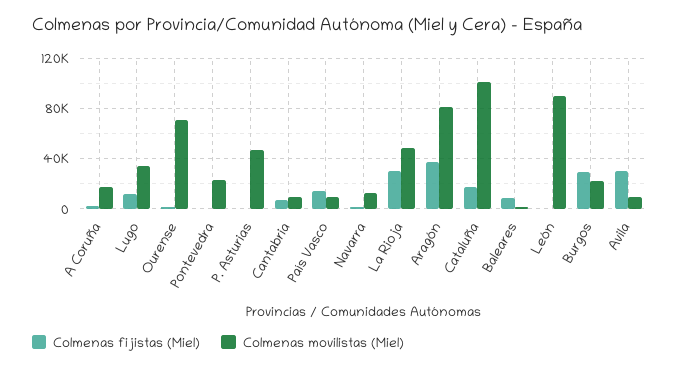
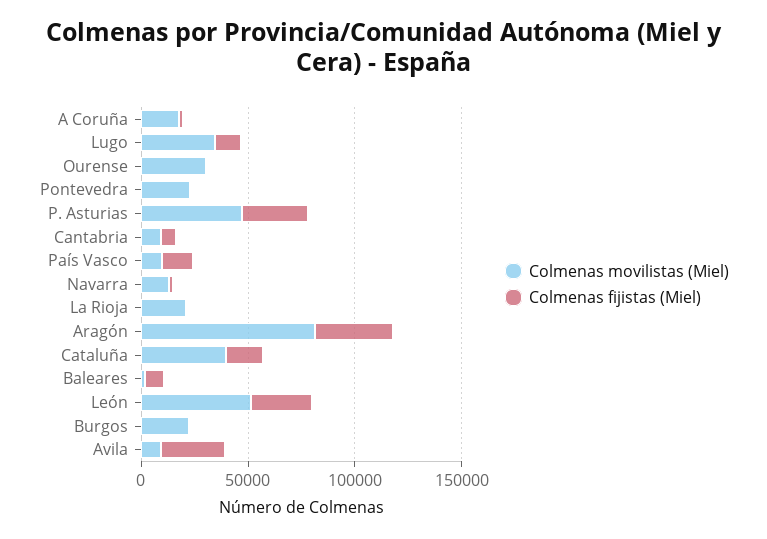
  {
    "Colmenas fijistas (Miel)": {
      "A Coruña": 0,
      "Lugo": 10000,
      "Ourense": 0,
      "Pontevedra": 0,
-     "P. Asturias": 0,
+     "P. Asturias": 30000,
      "Cantabria": 5000,
      "País Vasco": 15000,
      "Navarra": 0,
-     "La Rioja": 30000,
+     "La Rioja": 0,
      "Aragón": 35000,
      "Cataluña": 15000,
      "Baleares": 10000,
-     "León": 0,
+     "León": 30000,
-     "Burgos": 30000,
+     "Burgos": 0,
      "Avila": 30000
    },
    "Colmenas movilistas (Miel)": {
      "A Coruña": 15000,
      "Lugo": 35000,
-     "Ourense": 70000,
+     "Ourense": 30000,
      "Pontevedra": 25000,
      "P. Asturias": 45000,
      "Cantabria": 10000,
      "País Vasco": 10000,
      "Navarra": 15000,
-     "La Rioja": 50000,
+     "La Rioja": 20000,
      "Aragón": 80000,
-     "Cataluña": 100000,
+     "Cataluña": 40000,
      "Baleares": 0,
-     "León": 90000,
+     "León": 50000,
      "Burgos": 25000,
      "Avila": 10000
    }
  }

